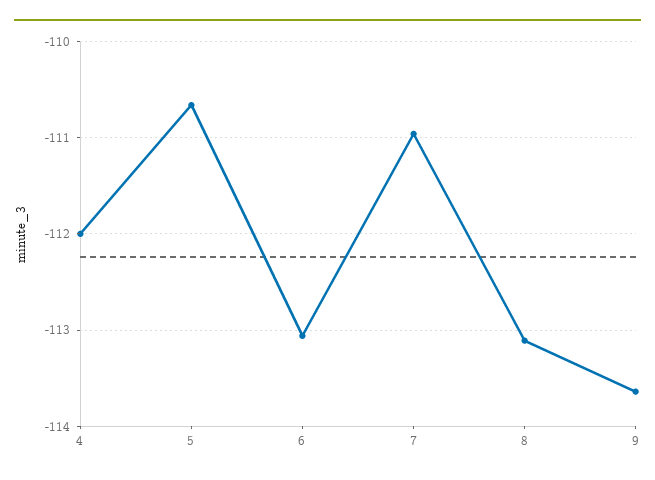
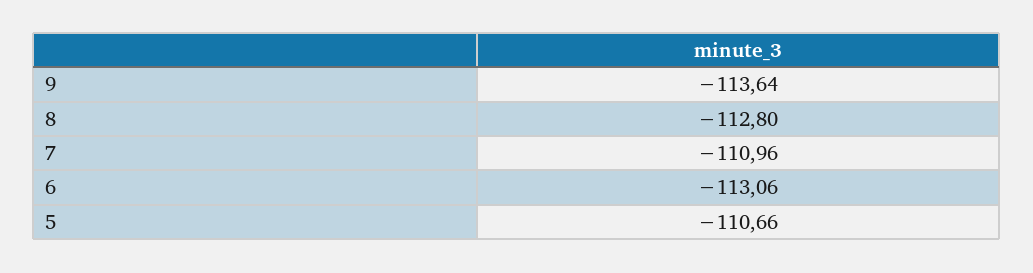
  {
-   "4": -112,
    "5": -110.66,
    "6": -113.06,
    "7": -110.96,
-   "8": -113.1,
+   "8": -112.8,
    "9": -113.64
  }

